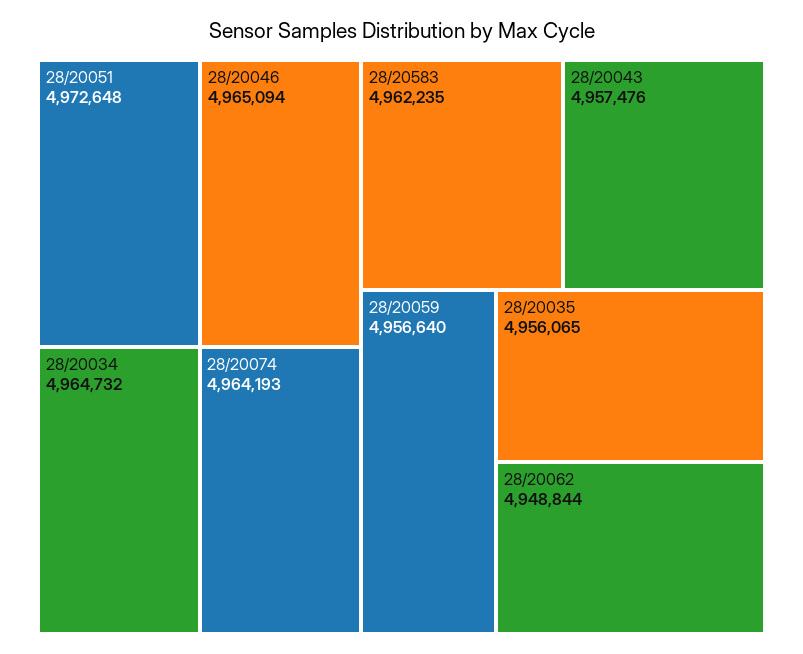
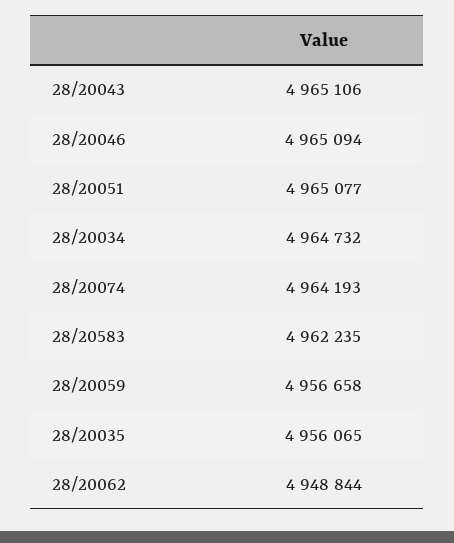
  {
-   "28/20051": 4972648,
+   "28/20051": 4965077,
    "28/20046": 4965094,
    "28/20034": 4964732,
    "28/20074": 4964193,
    "28/20583": 4962235,
-   "28/20043": 4957476,
+   "28/20043": 4965106,
-   "28/20059": 4956640,
+   "28/20059": 4956658,
    "28/20035": 4956065,
    "28/20062": 4948844
  }

